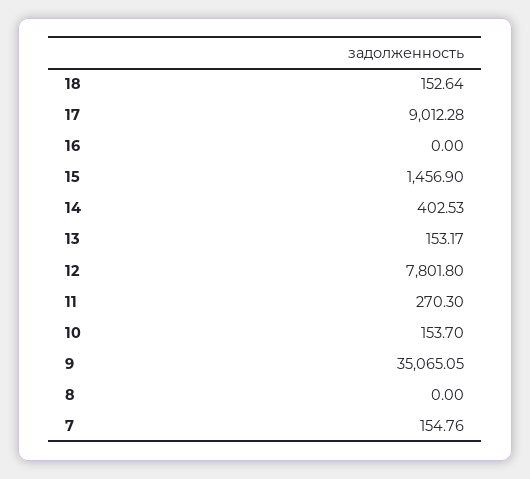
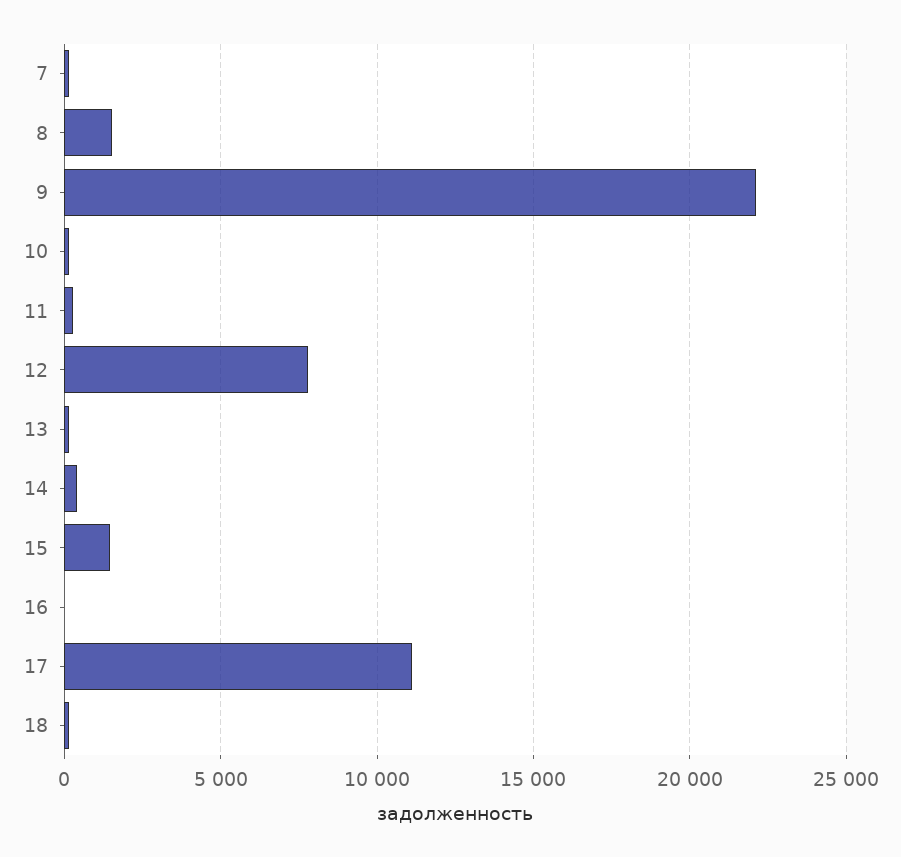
  {
    "18": 152.64,
-   "17": 9012.28,
+   "17": 11000,
    "16": 0,
    "15": 1456.9,
    "14": 402.53,
    "13": 153.17,
    "12": 7801.8,
    "11": 270.3,
    "10": 153.7,
-   "9": 35065.05,
+   "9": 22000,
-   "8": 0,
+   "8": 1500,
    "7": 154.76
  }

